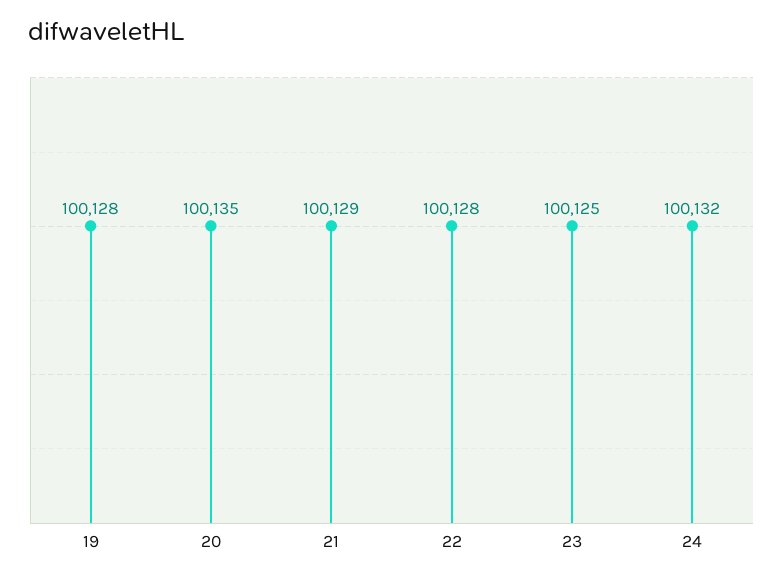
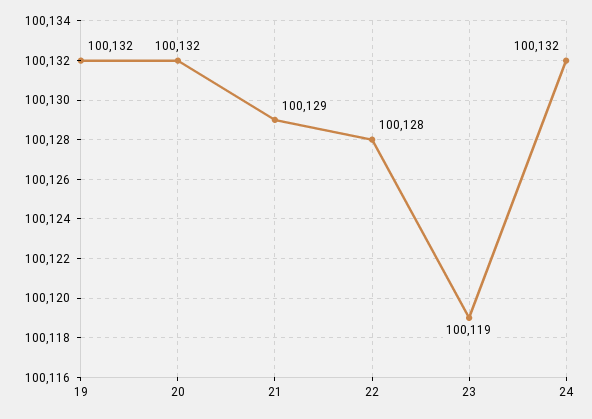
  {
-   "19": 100128,
+   "19": 100132,
-   "20": 100135,
+   "20": 100132,
    "21": 100129,
    "22": 100128,
-   "23": 100125,
+   "23": 100119,
    "24": 100132
  }

